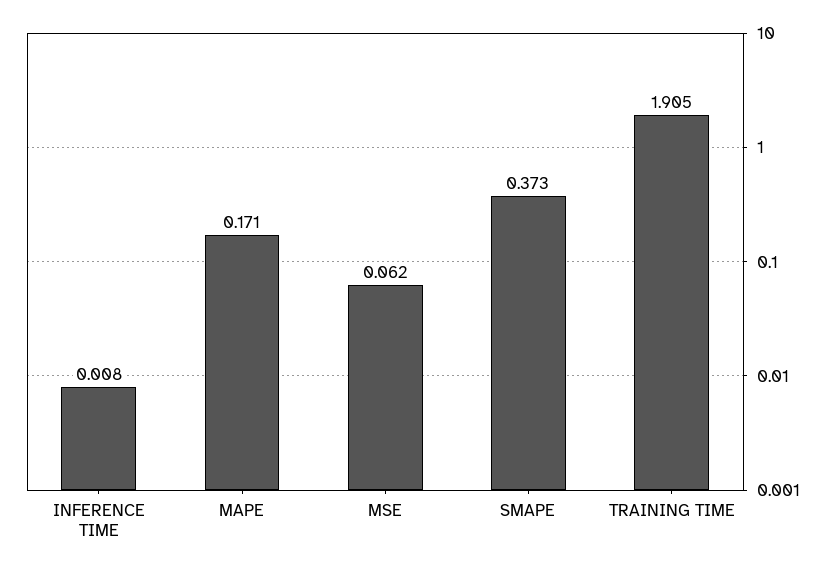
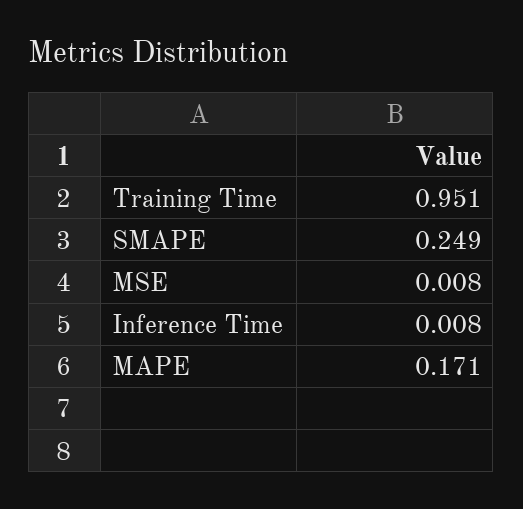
  {
    "INFERENCE TIME": 0.008,
    "MAPE": 0.171,
-   "MSE": 0.062,
+   "MSE": 0.008,
-   "SMAPE": 0.373,
+   "SMAPE": 0.249,
-   "TRAINING TIME": 1.905
+   "TRAINING TIME": 0.951
  }

